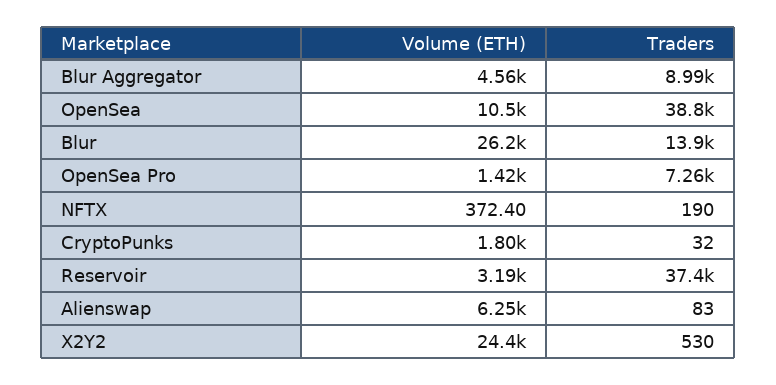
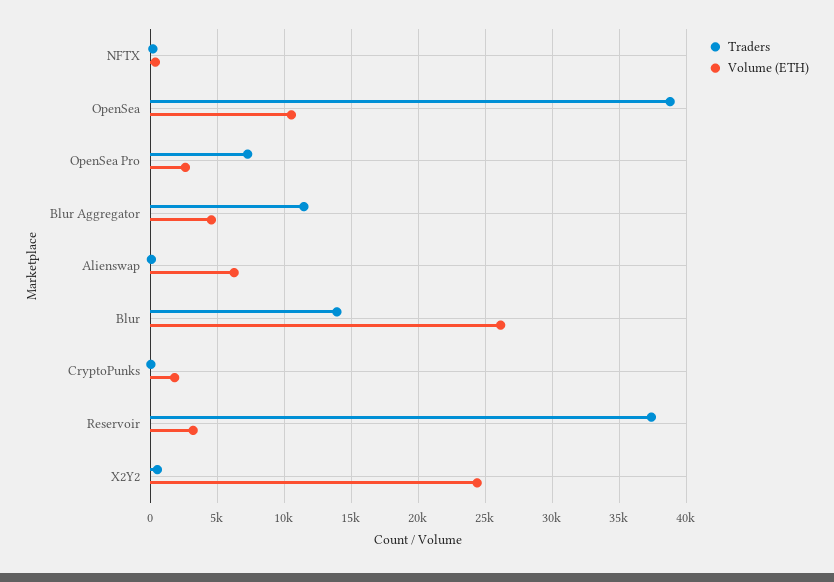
  {
    "Volume (ETH)": {
      "Blur Aggregator": 4560,
      "OpenSea": 10500,
      "Blur": 26200,
-     "OpenSea Pro": 1420,
+     "OpenSea Pro": 2500,
      "NFTX": 372.4,
      "CryptoPunks": 1800,
      "Reservoir": 3190,
      "Alienswap": 6250,
      "X2Y2": 24400
    },
    "Traders": {
-     "Blur Aggregator": 8990,
+     "Blur Aggregator": 11500,
      "OpenSea": 38800,
      "Blur": 13900,
      "OpenSea Pro": 7260,
      "NFTX": 190,
      "CryptoPunks": 32,
      "Reservoir": 37400,
      "Alienswap": 83,
      "X2Y2": 530
    }
  }

